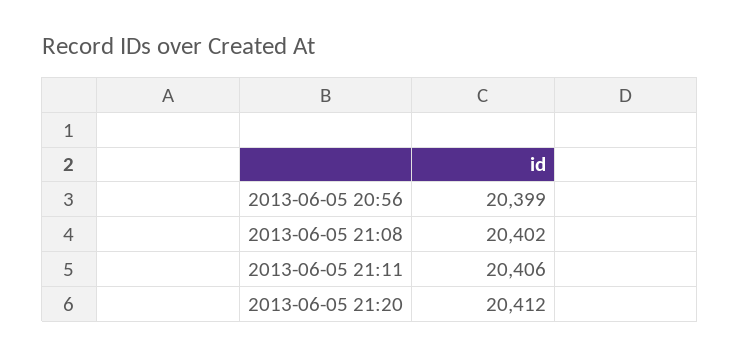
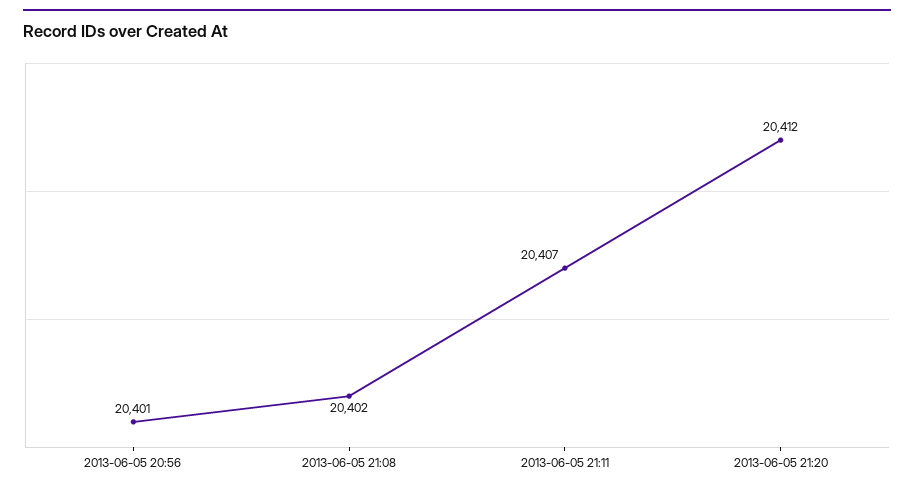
  {
-   "2013-06-05 20:56": 20399,
+   "2013-06-05 20:56": 20401,
    "2013-06-05 21:08": 20402,
-   "2013-06-05 21:11": 20406,
+   "2013-06-05 21:11": 20407,
    "2013-06-05 21:20": 20412
  }

